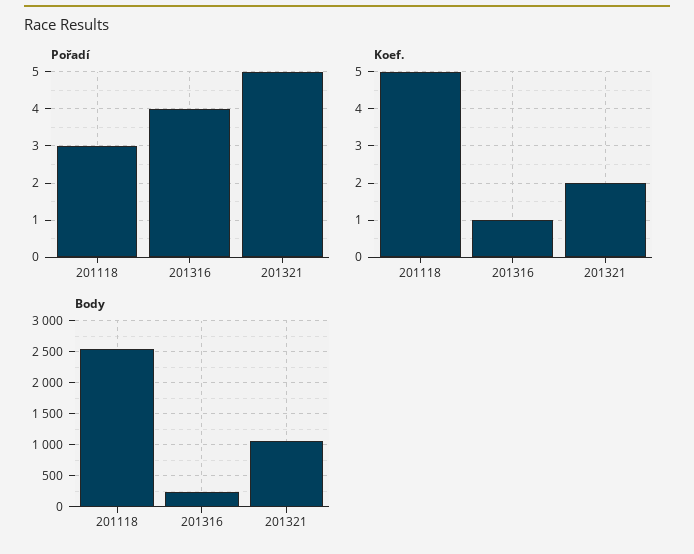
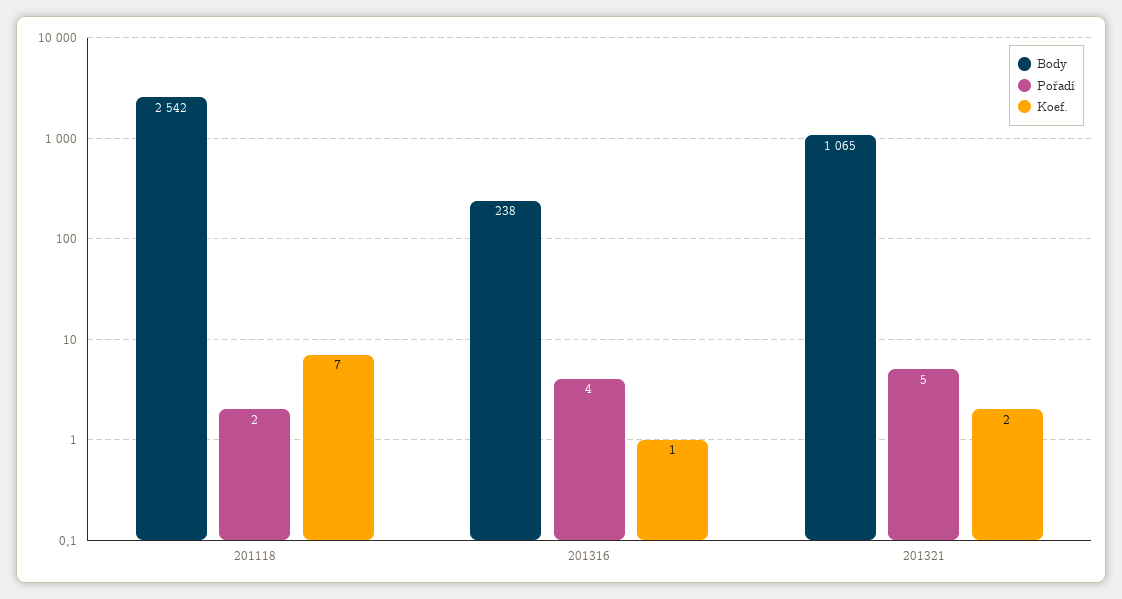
  {
    "Pořadí": {
-     "201118": 3,
+     "201118": 2,
      "201316": 4,
      "201321": 5
    },
    "Koef.": {
-     "201118": 5,
+     "201118": 7,
      "201316": 1,
      "201321": 2
    },
    "Body": {
      "201118": 2542,
      "201316": 238,
      "201321": 1065
    }
  }

